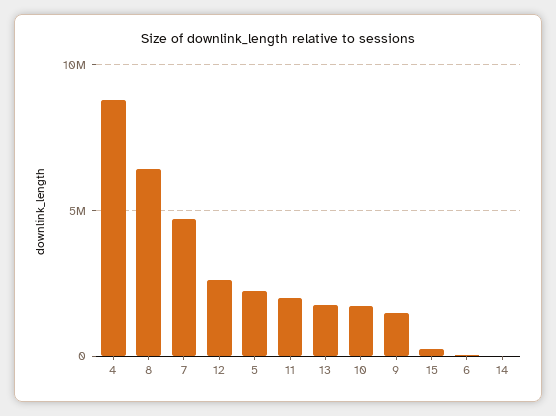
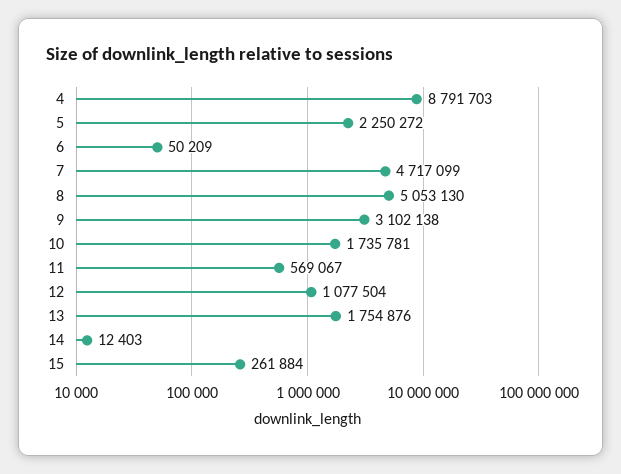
  {
    "4": 8791703,
-   "8": 6500000,
+   "8": 5053130,
    "7": 4717099,
-   "12": 2500000,
+   "12": 1077504,
    "5": 2250272,
-   "11": 2000000,
+   "11": 569067,
    "13": 1754876,
    "10": 1735781,
-   "9": 1500000,
+   "9": 3102138,
    "15": 261884,
    "6": 50209,
    "14": 12403
  }

